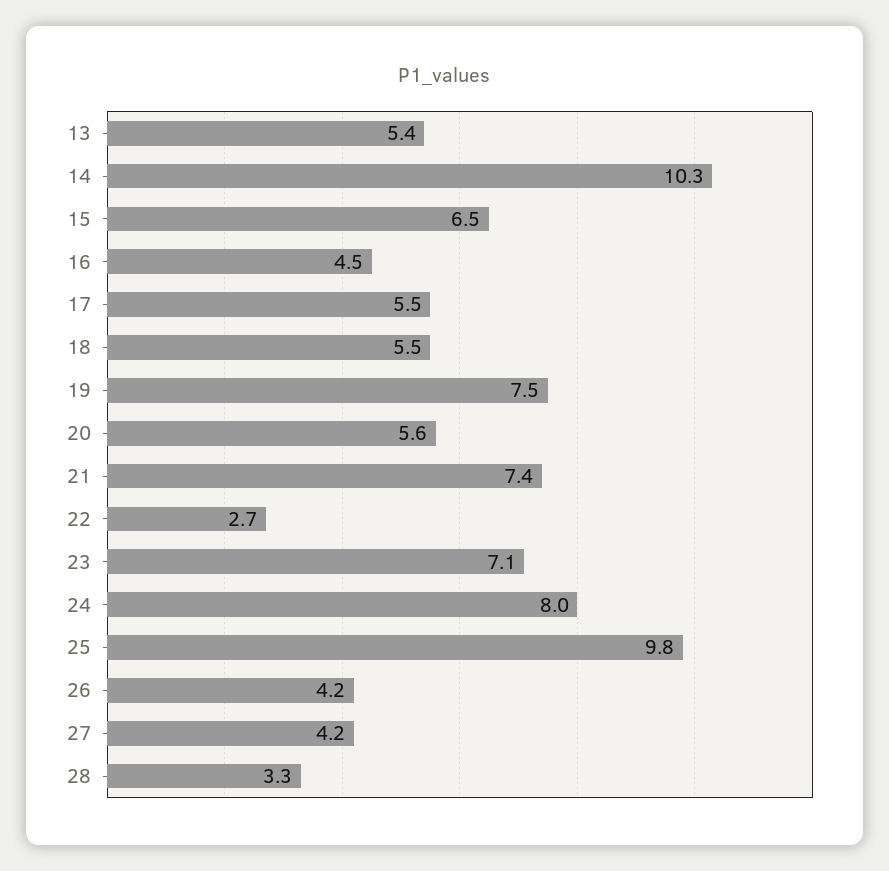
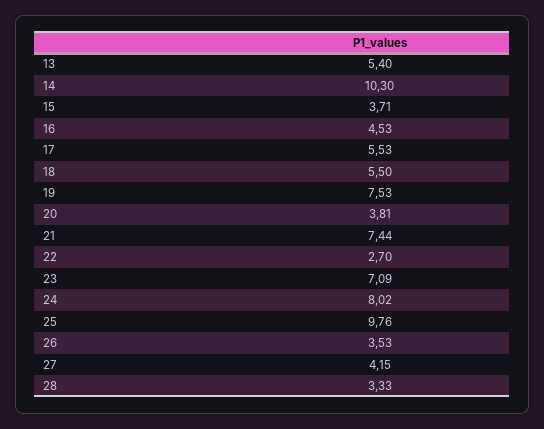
  {
    "13": 5.4,
    "14": 10.3,
-   "15": 6.5,
+   "15": 3.71,
    "16": 4.53,
    "17": 5.53,
    "18": 5.5,
    "19": 7.53,
-   "20": 5.6,
+   "20": 3.81,
    "21": 7.44,
    "22": 2.7,
    "23": 7.09,
    "24": 8.02,
    "25": 9.76,
-   "26": 4.2,
+   "26": 3.53,
    "27": 4.15,
    "28": 3.33
  }

